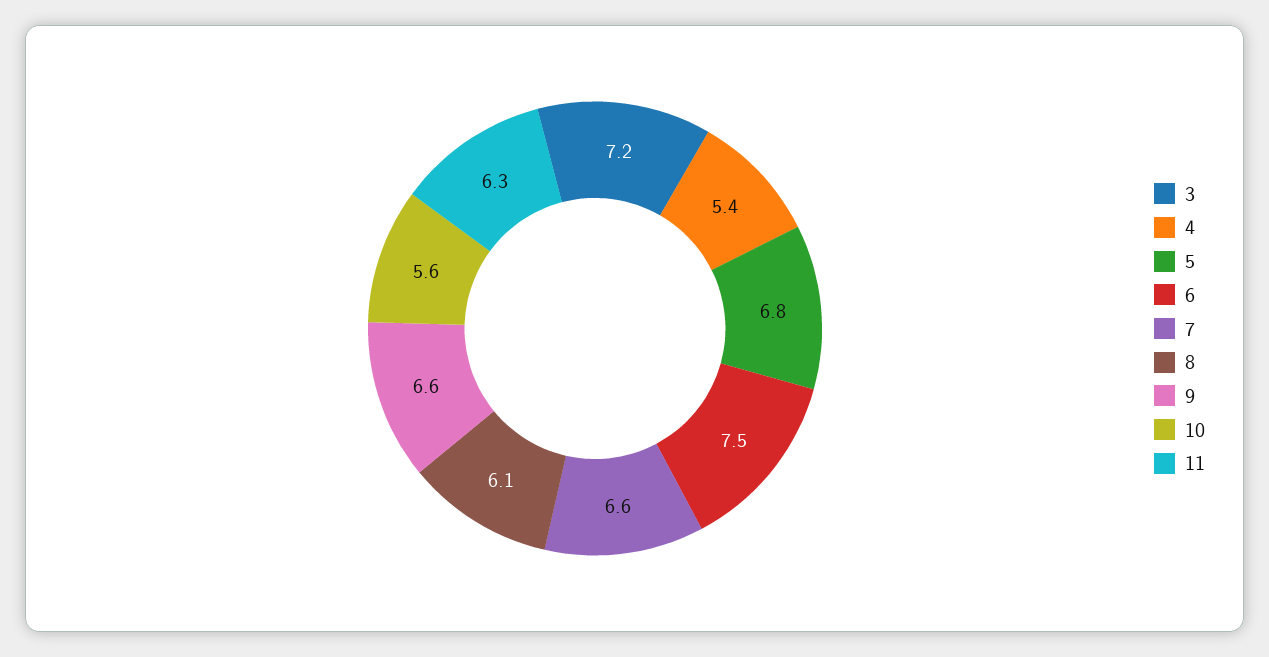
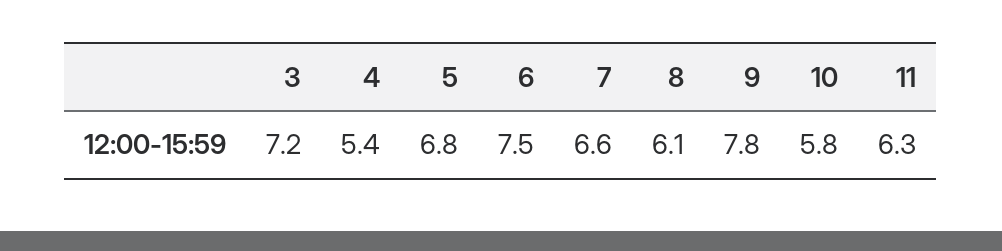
  {
    "3": 7.2,
    "4": 5.4,
    "5": 6.8,
    "6": 7.5,
    "7": 6.6,
    "8": 6.1,
-   "9": 6.6,
+   "9": 7.8,
-   "10": 5.6,
+   "10": 5.8,
    "11": 6.3
  }

